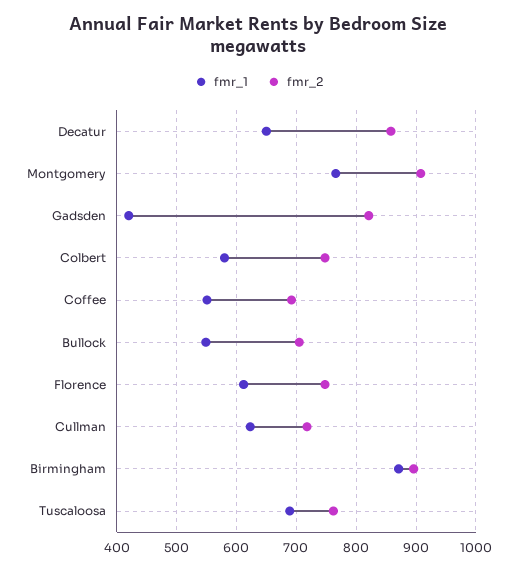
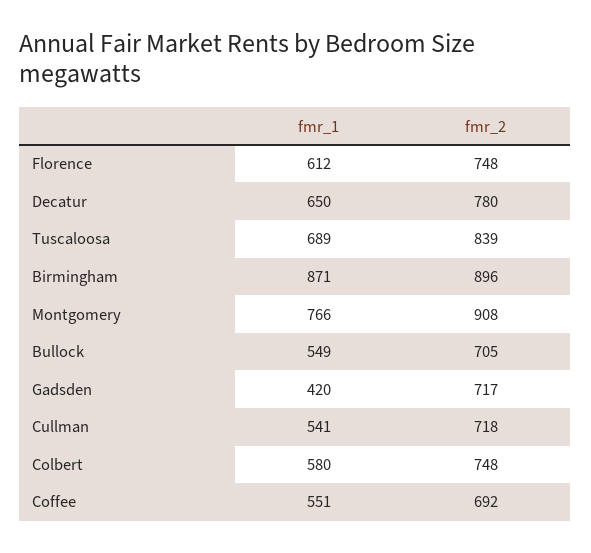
  {
    "fmr_1": {
      "Decatur": 650,
      "Montgomery": 766,
      "Gadsden": 420,
      "Colbert": 580,
      "Coffee": 551,
      "Bullock": 549,
      "Florence": 612,
-     "Cullman": 620,
+     "Cullman": 541,
      "Birmingham": 871,
      "Tuscaloosa": 689
    },
    "fmr_2": {
-     "Decatur": 860,
+     "Decatur": 780,
      "Montgomery": 908,
-     "Gadsden": 820,
+     "Gadsden": 717,
      "Colbert": 748,
      "Coffee": 692,
      "Bullock": 705,
      "Florence": 748,
      "Cullman": 718,
      "Birmingham": 896,
-     "Tuscaloosa": 760
+     "Tuscaloosa": 839
    }
  }

